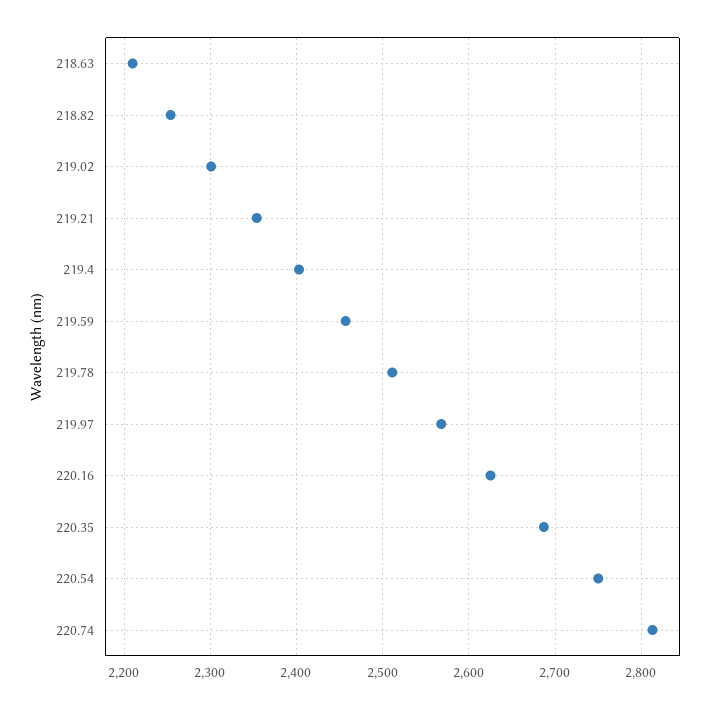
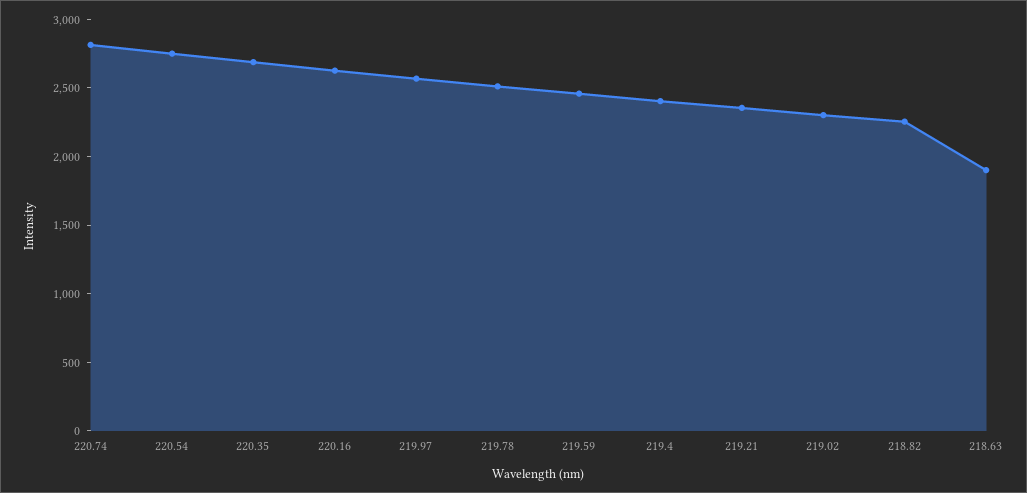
  {
-   "218.63": 2210,
+   "218.63": 1900,
    "218.82": 2250,
    "219.02": 2300,
    "219.21": 2350,
    "219.4": 2400,
    "219.59": 2460,
    "219.78": 2510,
    "219.97": 2570,
    "220.16": 2630,
    "220.35": 2690,
    "220.54": 2750,
    "220.74": 2810
  }

